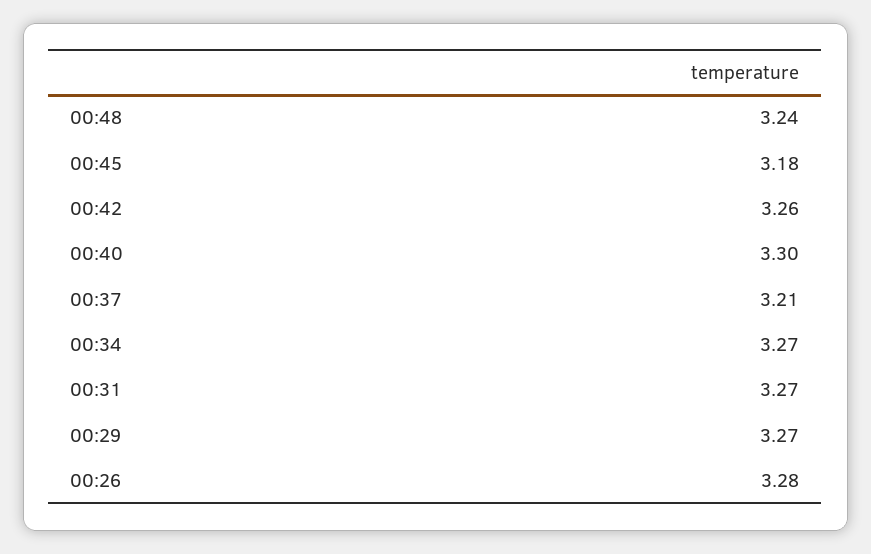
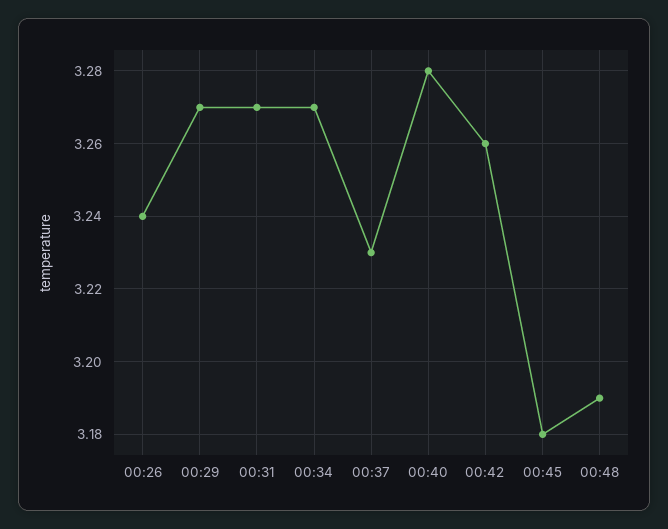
  {
-   "00:48": 3.24,
+   "00:48": 3.19,
    "00:45": 3.18,
    "00:42": 3.26,
-   "00:40": 3.3,
+   "00:40": 3.28,
-   "00:37": 3.21,
+   "00:37": 3.23,
    "00:34": 3.27,
    "00:31": 3.27,
    "00:29": 3.27,
-   "00:26": 3.28
+   "00:26": 3.24
  }

